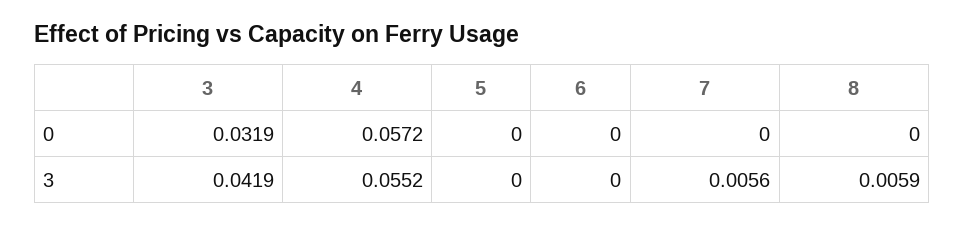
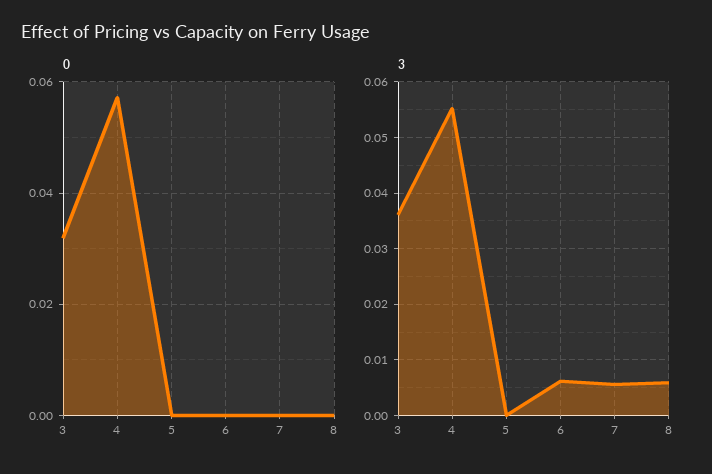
  {
    "0": {
      "3": 0.0319,
      "4": 0.0572,
      "5": 0,
      "6": 0,
      "7": 0,
      "8": 0
    },
    "3": {
-     "3": 0.0419,
+     "3": 0.036,
      "4": 0.0552,
      "5": 0,
-     "6": 0,
+     "6": 0.006,
      "7": 0.0056,
      "8": 0.0059
    }
  }

